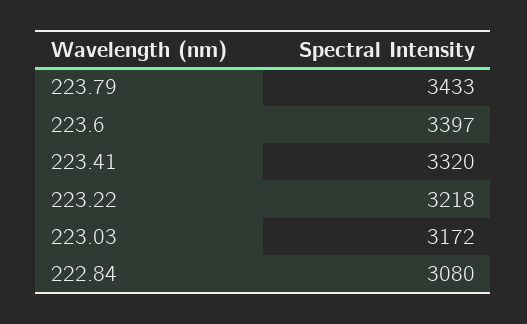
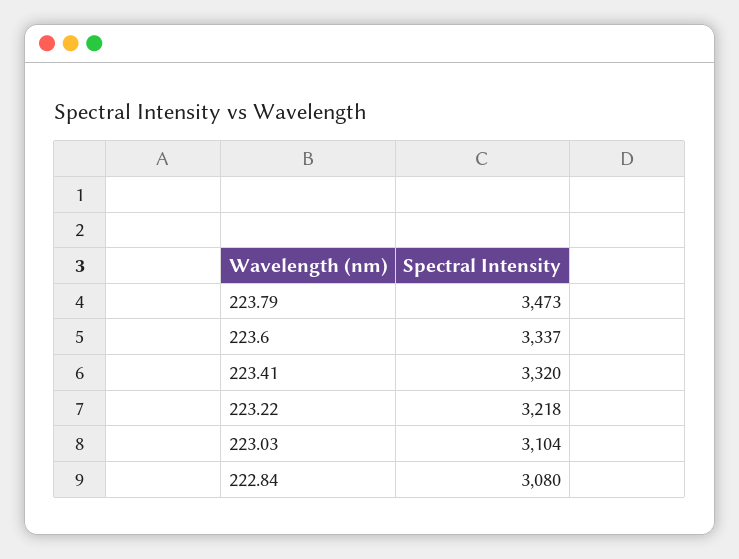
  {
-   "223.79": 3433,
+   "223.79": 3473,
-   "223.6": 3397,
+   "223.6": 3337,
    "223.41": 3320,
    "223.22": 3218,
-   "223.03": 3172,
+   "223.03": 3104,
    "222.84": 3080
  }

